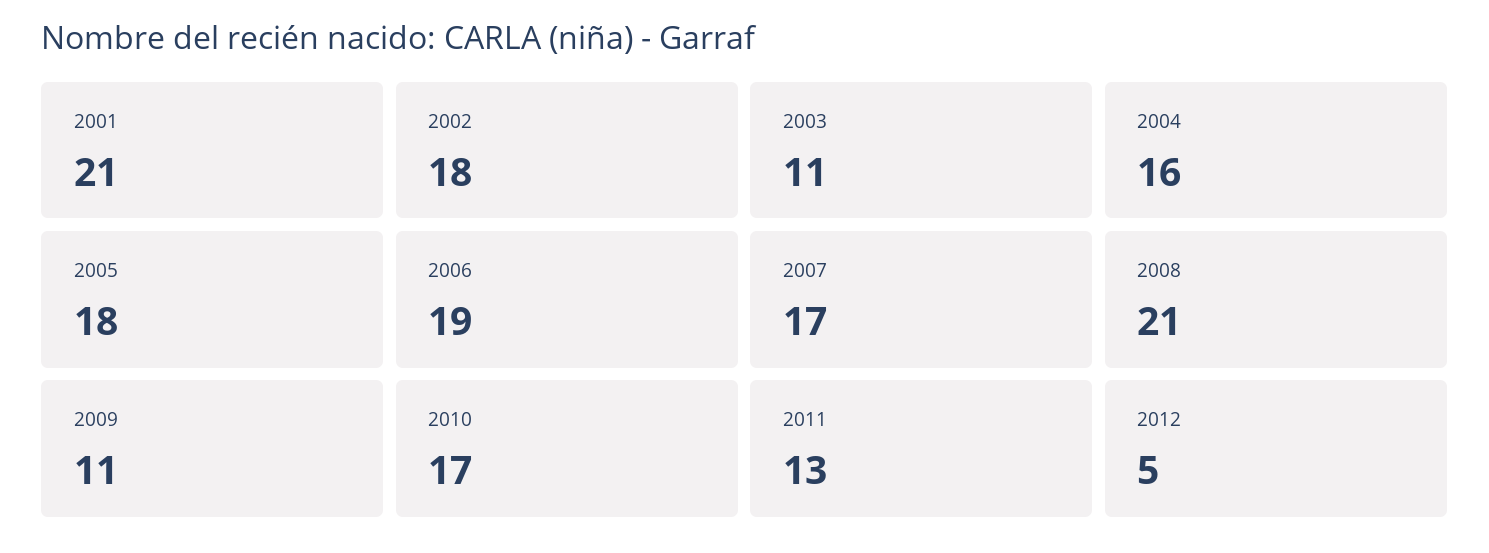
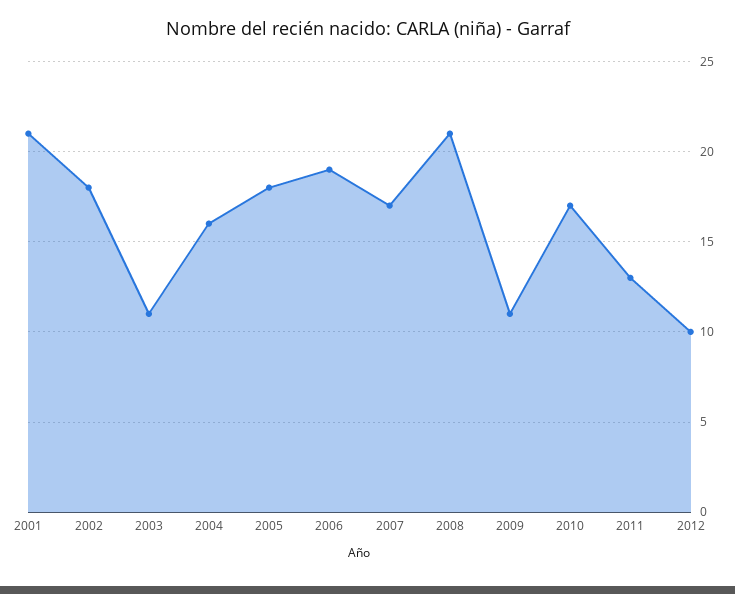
  {
    "2001": 21,
    "2002": 18,
    "2003": 11,
    "2004": 16,
    "2005": 18,
    "2006": 19,
    "2007": 17,
    "2008": 21,
    "2009": 11,
    "2010": 17,
    "2011": 13,
-   "2012": 5
+   "2012": 10
  }

